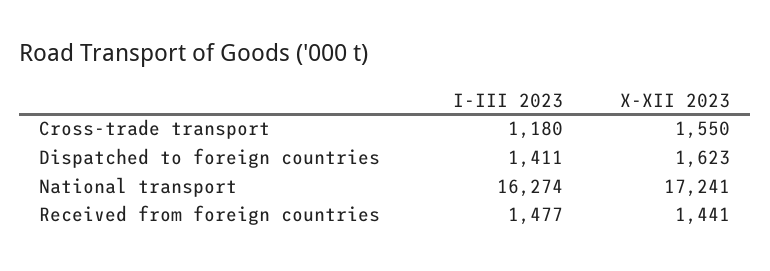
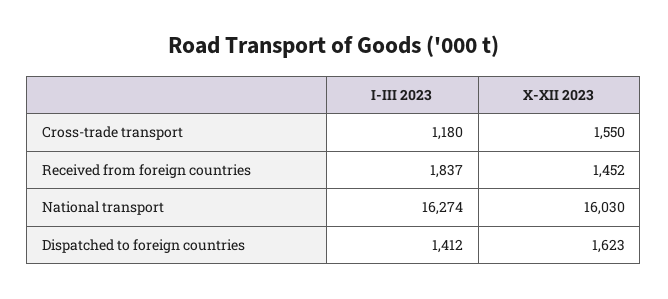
  {
    "I-III 2023": {
      "Cross-trade transport": 1180,
-     "Dispatched to foreign countries": 1411,
+     "Dispatched to foreign countries": 1412,
      "National transport": 16274,
-     "Received from foreign countries": 1477
+     "Received from foreign countries": 1837
    },
    "X-XII 2023": {
      "Cross-trade transport": 1550,
      "Dispatched to foreign countries": 1623,
-     "National transport": 17241,
+     "National transport": 16030,
-     "Received from foreign countries": 1441
+     "Received from foreign countries": 1452
    }
  }

